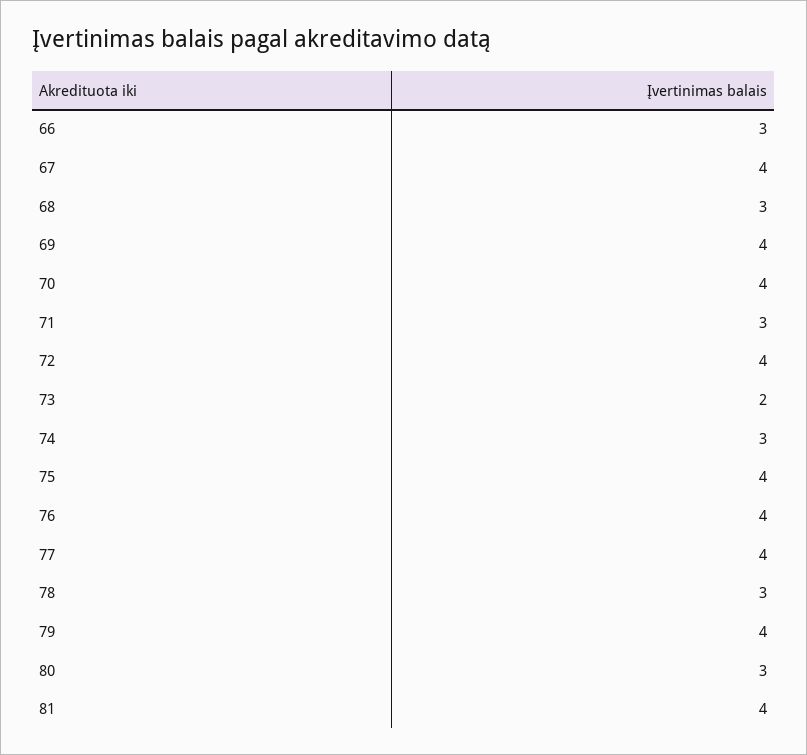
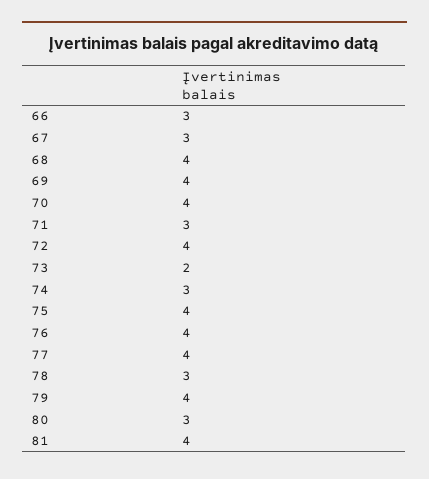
  {
    "66": 3,
-   "67": 4,
+   "67": 3,
-   "68": 3,
+   "68": 4,
    "69": 4,
    "70": 4,
    "71": 3,
    "72": 4,
    "73": 2,
    "74": 3,
    "75": 4,
    "76": 4,
    "77": 4,
    "78": 3,
    "79": 4,
    "80": 3,
    "81": 4
  }

